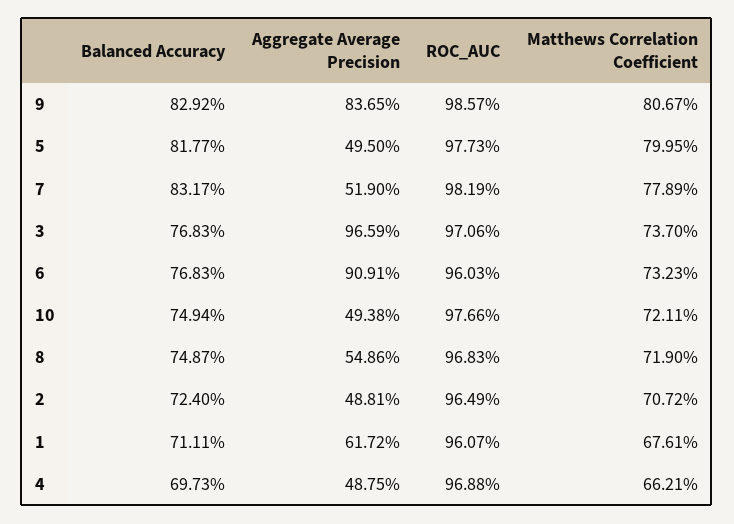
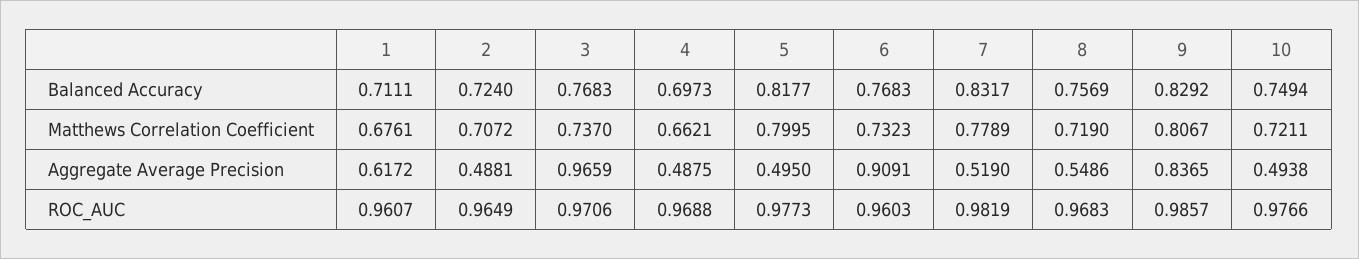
  {
    "Balanced Accuracy": {
      "9": 0.8292,
      "5": 0.8177,
      "7": 0.8317,
      "3": 0.7683,
      "6": 0.7683,
      "10": 0.7494,
-     "8": 0.7487,
+     "8": 0.7569,
      "2": 0.724,
      "1": 0.7111,
      "4": 0.6973
    },
    "Aggregate Average Precision": {
      "9": 0.8365,
      "5": 0.495,
      "7": 0.519,
      "3": 0.9659,
      "6": 0.9091,
      "10": 0.4938,
      "8": 0.5486,
      "2": 0.4881,
      "1": 0.6172,
      "4": 0.4875
    },
    "ROC_AUC": {
      "9": 0.9857,
      "5": 0.9773,
      "7": 0.9819,
      "3": 0.9706,
      "6": 0.9603,
      "10": 0.9766,
      "8": 0.9683,
      "2": 0.9649,
      "1": 0.9607,
      "4": 0.9688
    },
    "Matthews Correlation Coefficient": {
      "9": 0.8067,
      "5": 0.7995,
      "7": 0.7789,
      "3": 0.737,
      "6": 0.7323,
      "10": 0.7211,
      "8": 0.719,
      "2": 0.7072,
      "1": 0.6761,
      "4": 0.6621
    }
  }

